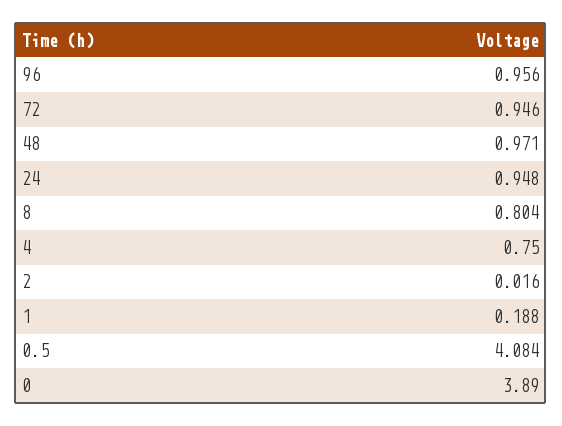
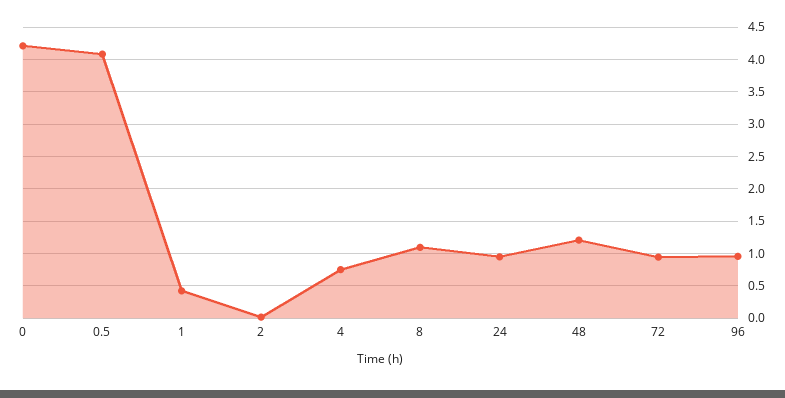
  {
    "96": 0.956,
    "72": 0.946,
-   "48": 0.971,
+   "48": 1.2,
    "24": 0.948,
-   "8": 0.804,
+   "8": 1.1,
    "4": 0.75,
    "2": 0.016,
-   "1": 0.188,
+   "1": 0.4,
    "0.5": 4.084,
-   "0": 3.89
+   "0": 4.2
  }

